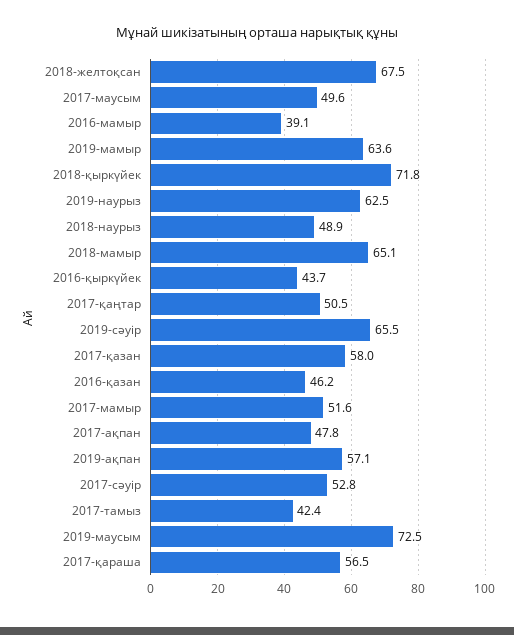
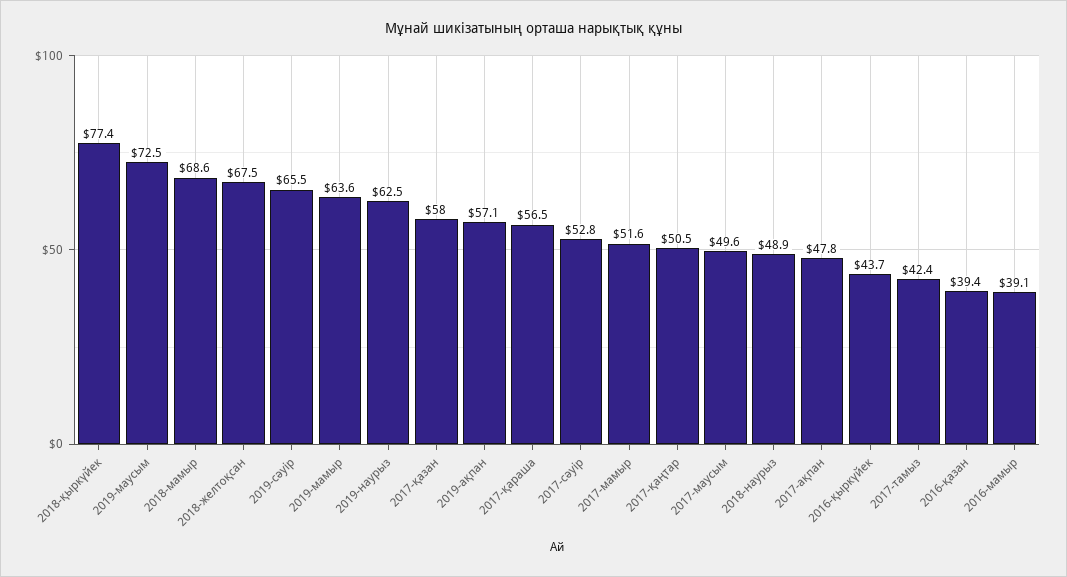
  {
    "2018-желтоқсан": 67.5,
    "2017-маусым": 49.6,
    "2016-мамыр": 39.1,
    "2019-мамыр": 63.6,
-   "2018-қыркүйек": 71.8,
+   "2018-қыркүйек": 77.4,
    "2019-наурыз": 62.5,
    "2018-наурыз": 48.9,
-   "2018-мамыр": 65.1,
+   "2018-мамыр": 68.6,
    "2016-қыркүйек": 43.7,
    "2017-қаңтар": 50.5,
    "2019-сәуір": 65.5,
    "2017-қазан": 58,
-   "2016-қазан": 46.2,
+   "2016-қазан": 39.4,
    "2017-мамыр": 51.6,
    "2017-ақпан": 47.8,
    "2019-ақпан": 57.1,
    "2017-сәуір": 52.8,
    "2017-тамыз": 42.4,
    "2019-маусым": 72.5,
    "2017-қараша": 56.5
  }

